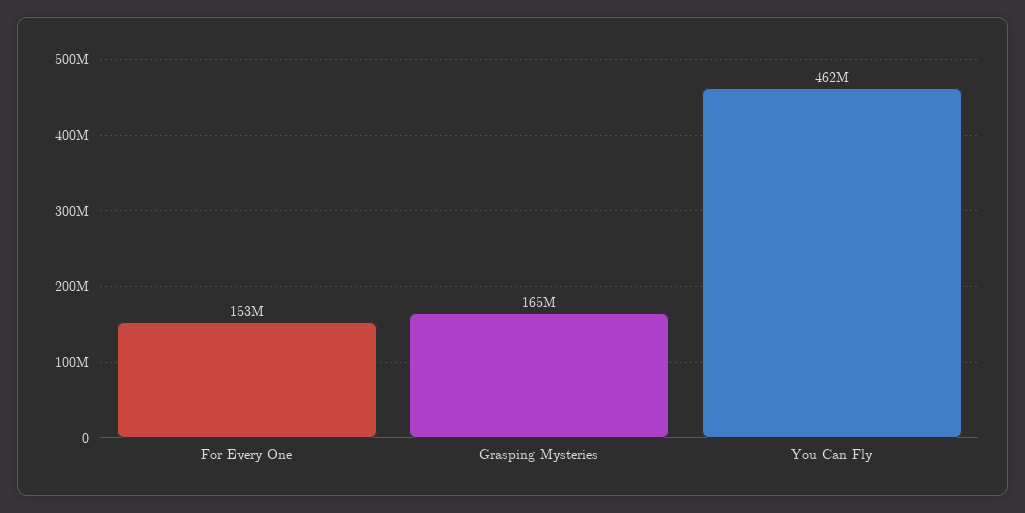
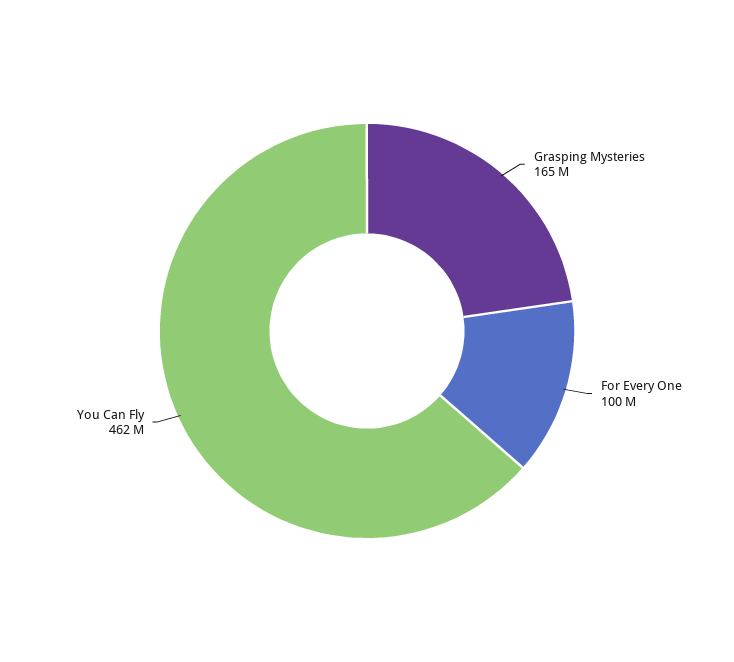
  {
-   "For Every One": 153000000,
+   "For Every One": 100000000,
    "Grasping Mysteries": 165000000,
    "You Can Fly": 462000000
  }

